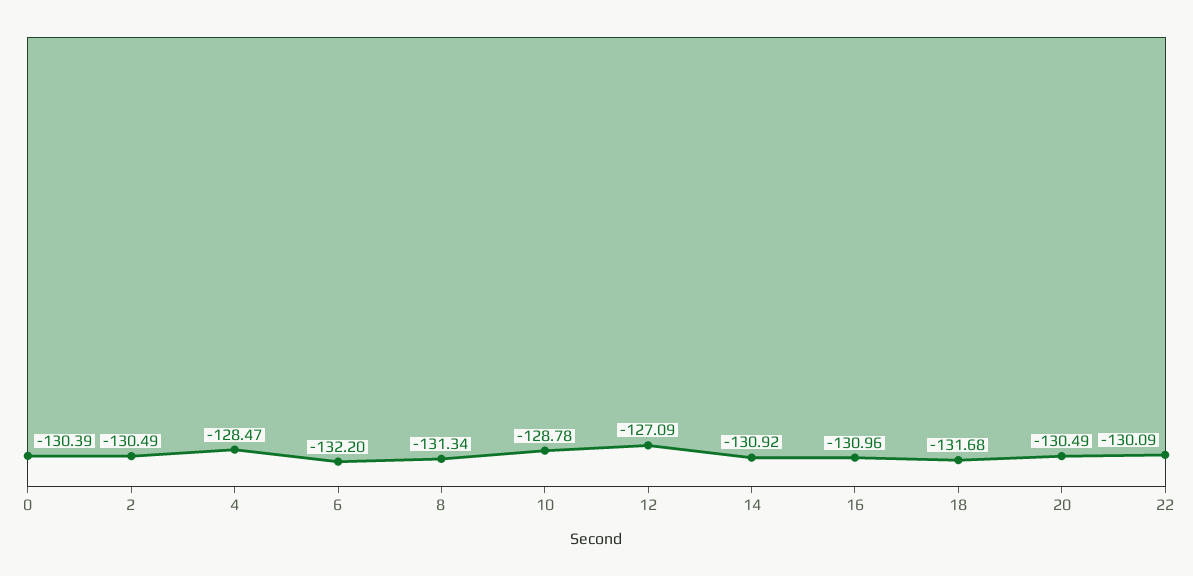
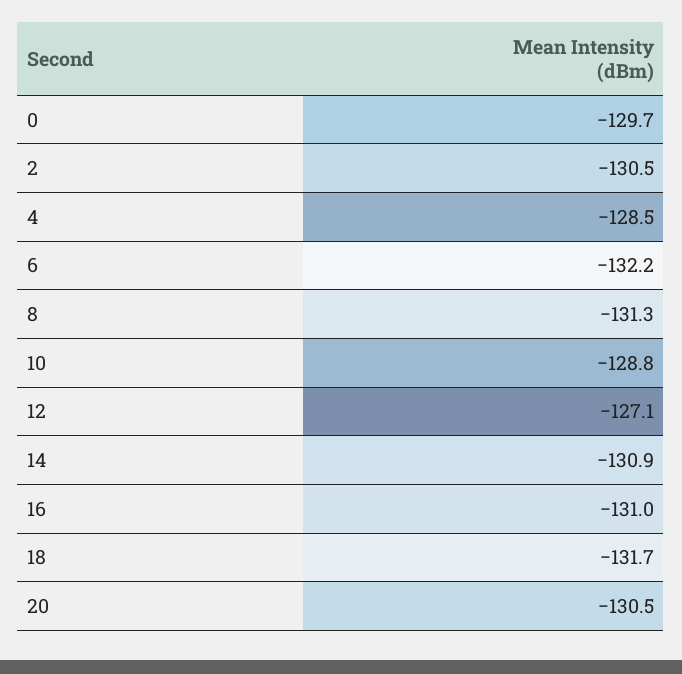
  {
-   "0": -130.39,
+   "0": -129.7,
    "2": -130.49,
    "4": -128.47,
    "6": -132.2,
    "8": -131.34,
    "10": -128.78,
    "12": -127.09,
    "14": -130.92,
    "16": -130.96,
    "18": -131.68,
-   "20": -130.49,
+   "20": -130.49
-   "22": -130.09
  }

